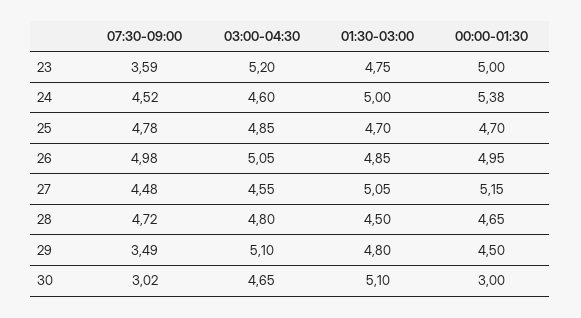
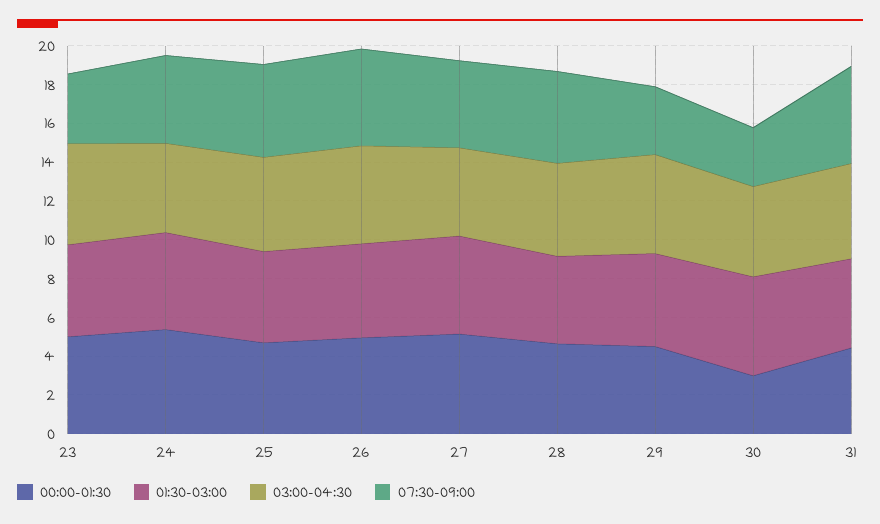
  {
    "07:30-09:00": {
      "23": 3.59,
      "24": 4.52,
      "25": 4.78,
      "26": 4.98,
      "27": 4.48,
      "28": 4.72,
      "29": 3.49,
-     "30": 3.02
+     "30": 3.02,
+     "31": 5
    },
    "03:00-04:30": {
      "23": 5.2,
      "24": 4.6,
      "25": 4.85,
      "26": 5.05,
      "27": 4.55,
      "28": 4.8,
      "29": 5.1,
-     "30": 4.65
+     "30": 4.65,
+     "31": 5
    },
    "01:30-03:00": {
      "23": 4.75,
      "24": 5,
      "25": 4.7,
      "26": 4.85,
      "27": 5.05,
      "28": 4.5,
      "29": 4.8,
-     "30": 5.1
+     "30": 5.1,
+     "31": 4.5
    },
    "00:00-01:30": {
      "23": 5,
      "24": 5.38,
      "25": 4.7,
      "26": 4.95,
      "27": 5.15,
      "28": 4.65,
      "29": 4.5,
-     "30": 3
+     "30": 3,
+     "31": 4.5
    }
  }

